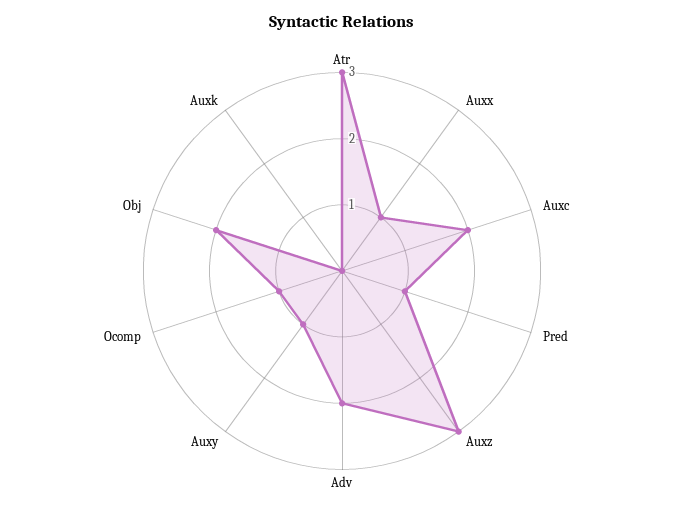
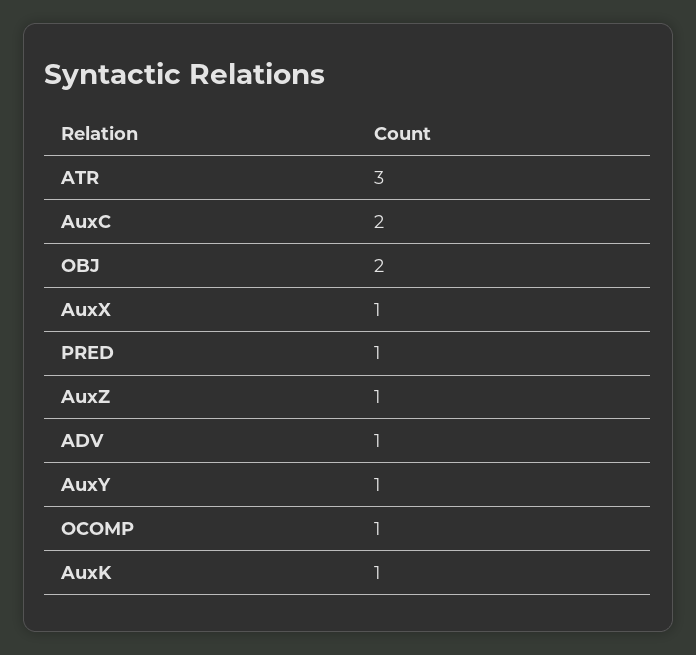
  {
    "Atr": 3,
    "Auxx": 1,
    "Auxc": 2,
    "Pred": 1,
-   "Auxz": 3,
+   "Auxz": 1,
-   "Adv": 2,
+   "Adv": 1,
    "Auxy": 1,
    "Ocomp": 1,
    "Obj": 2,
-   "Auxk": 0
+   "Auxk": 1
  }

